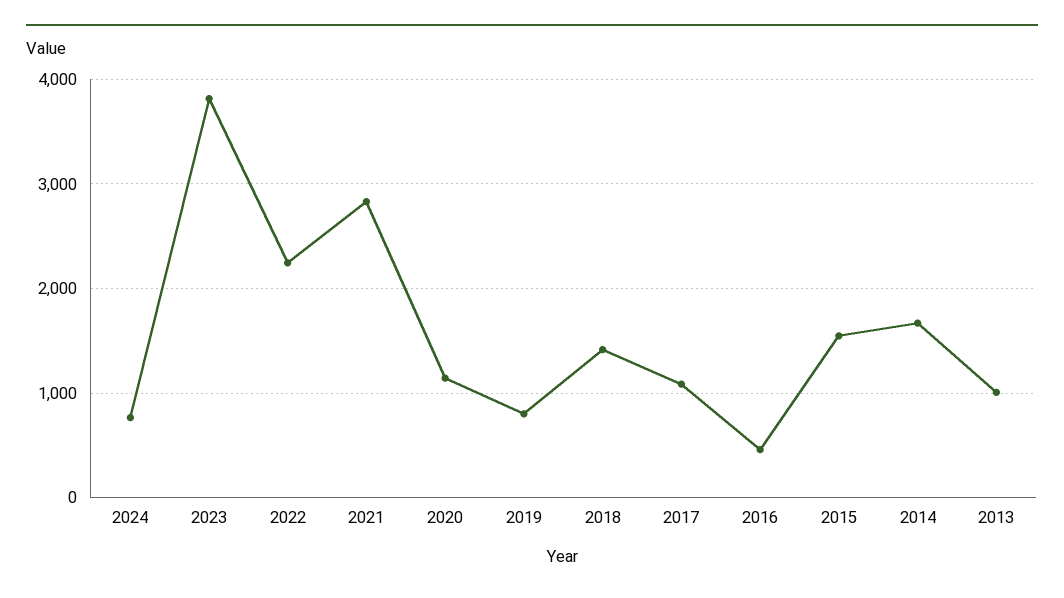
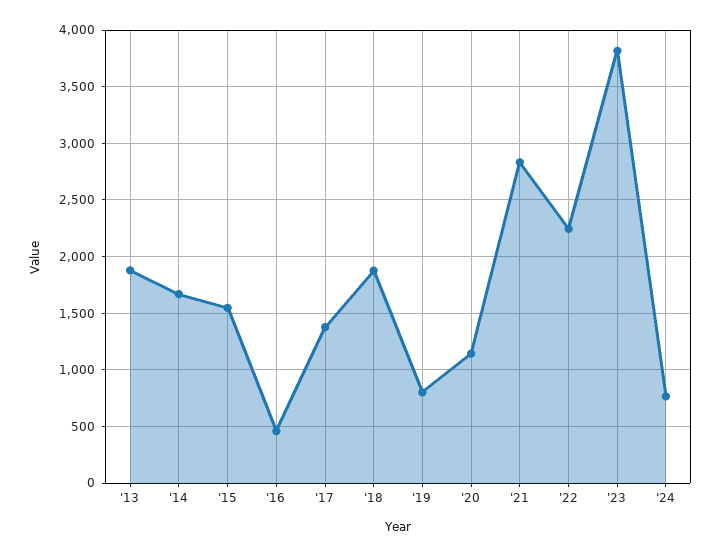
  {
    "2024": 800,
    "2023": 3800,
    "2022": 2200,
    "2021": 2800,
    "2020": 1100,
    "2019": 800,
-   "2018": 1400,
+   "2018": 1900,
-   "2017": 1100,
+   "2017": 1400,
    "2016": 500,
    "2015": 1500,
    "2014": 1700,
-   "2013": 1000
+   "2013": 1900
  }

